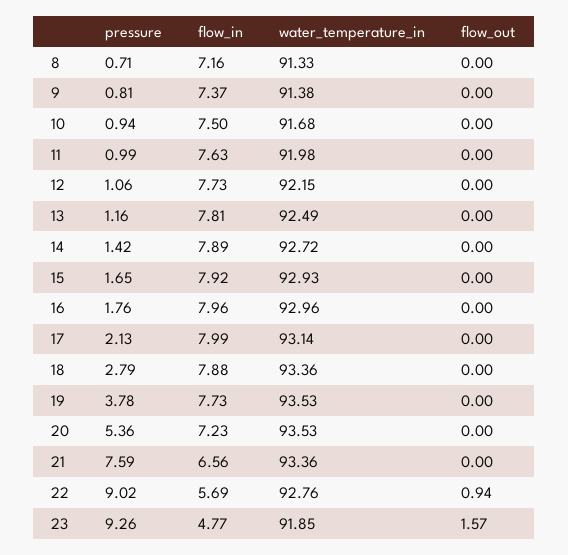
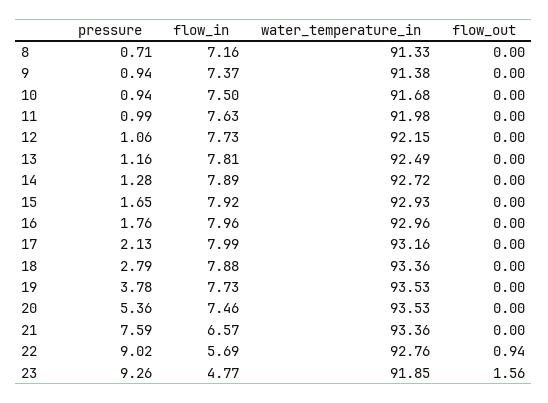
  {
    "pressure": {
      "8": 0.71,
-     "9": 0.81,
+     "9": 0.94,
      "10": 0.94,
      "11": 0.99,
      "12": 1.06,
      "13": 1.16,
-     "14": 1.42,
+     "14": 1.28,
      "15": 1.65,
      "16": 1.76,
      "17": 2.13,
      "18": 2.79,
      "19": 3.78,
      "20": 5.36,
      "21": 7.59,
      "22": 9.02,
      "23": 9.26
    },
    "flow_in": {
      "8": 7.16,
      "9": 7.37,
      "10": 7.5,
      "11": 7.63,
      "12": 7.73,
      "13": 7.81,
      "14": 7.89,
      "15": 7.92,
      "16": 7.96,
      "17": 7.99,
      "18": 7.88,
      "19": 7.73,
-     "20": 7.23,
+     "20": 7.46,
-     "21": 6.56,
+     "21": 6.57,
      "22": 5.69,
      "23": 4.77
    },
    "water_temperature_in": {
      "8": 91.33,
      "9": 91.38,
      "10": 91.68,
      "11": 91.98,
      "12": 92.15,
      "13": 92.49,
      "14": 92.72,
      "15": 92.93,
      "16": 92.96,
-     "17": 93.14,
+     "17": 93.16,
      "18": 93.36,
      "19": 93.53,
      "20": 93.53,
      "21": 93.36,
      "22": 92.76,
      "23": 91.85
    },
    "flow_out": {
      "8": 0,
      "9": 0,
      "10": 0,
      "11": 0,
      "12": 0,
      "13": 0,
      "14": 0,
      "15": 0,
      "16": 0,
      "17": 0,
      "18": 0,
      "19": 0,
      "20": 0,
      "21": 0,
      "22": 0.94,
-     "23": 1.57
+     "23": 1.56
    }
  }

